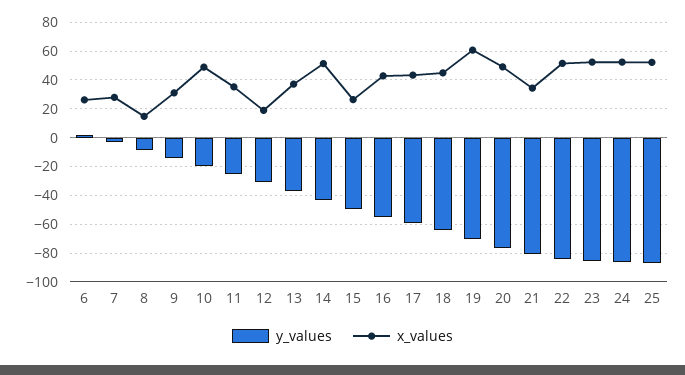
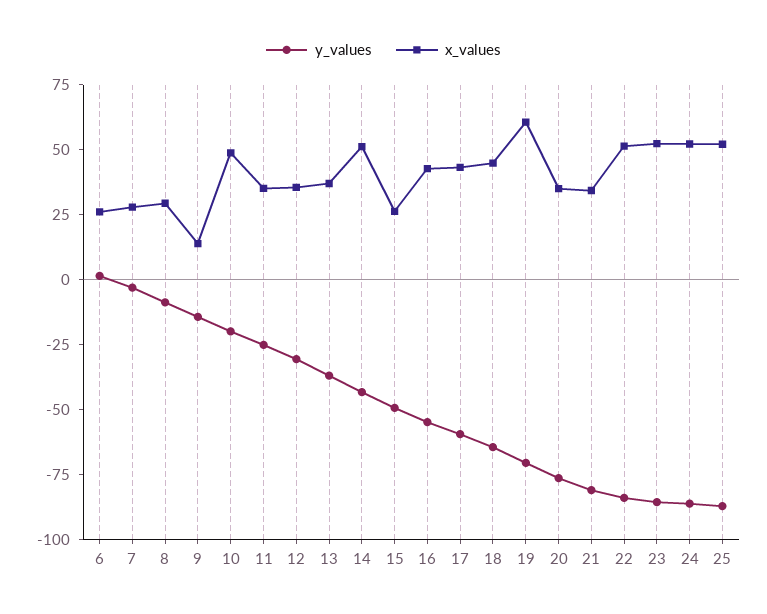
  {
    "y_values": {
      "6": 0,
      "7": -5,
      "8": -10,
      "9": -15,
      "10": -20,
      "11": -25,
      "12": -30,
      "13": -35,
      "14": -45,
      "15": -50,
      "16": -55,
      "17": -60,
      "18": -65,
      "19": -70,
      "20": -75,
      "21": -80,
      "22": -85,
      "23": -85,
      "24": -85,
      "25": -85
    },
    "x_values": {
      "6": 25,
      "7": 30,
-     "8": 15,
+     "8": 30,
-     "9": 30,
+     "9": 15,
      "10": 50,
      "11": 35,
-     "12": 20,
+     "12": 35,
      "13": 35,
      "14": 50,
      "15": 25,
      "16": 45,
      "17": 45,
      "18": 45,
      "19": 60,
-     "20": 50,
+     "20": 35,
      "21": 35,
      "22": 50,
      "23": 50,
      "24": 50,
      "25": 50
    }
  }

